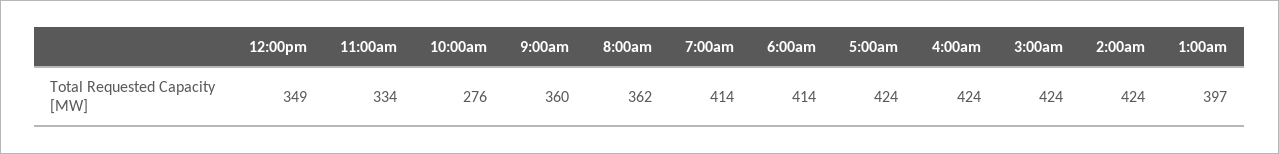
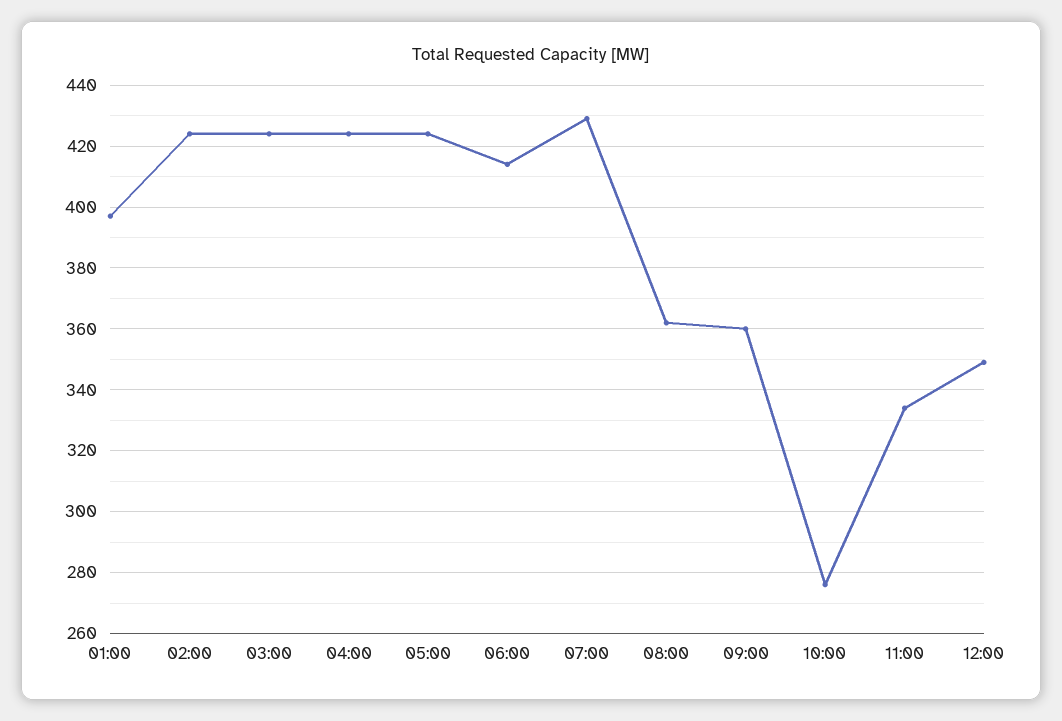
  {
    "12:00pm": 349,
    "11:00am": 334,
    "10:00am": 276,
    "9:00am": 360,
    "8:00am": 362,
-   "7:00am": 414,
+   "7:00am": 430,
    "6:00am": 414,
    "5:00am": 424,
    "4:00am": 424,
    "3:00am": 424,
    "2:00am": 424,
    "1:00am": 397
  }

